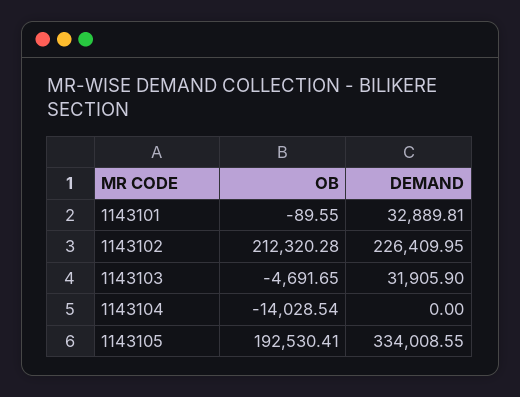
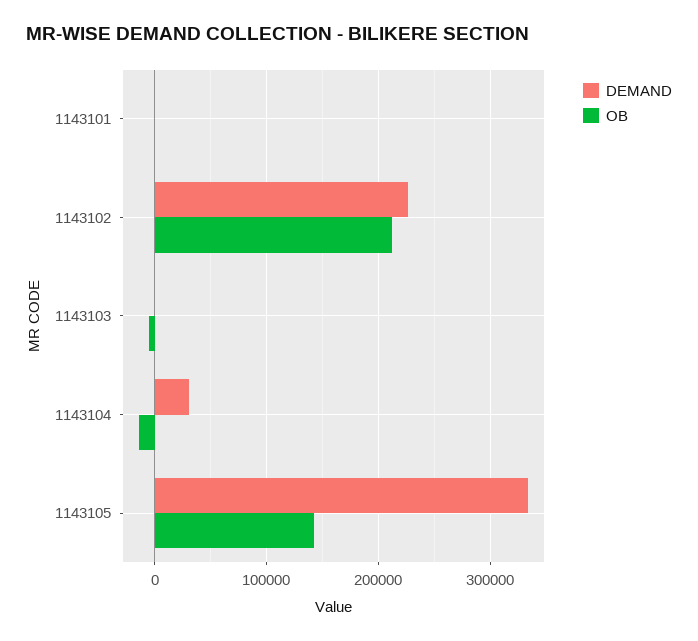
  {
    "OB": {
      "1143101": -89.55,
      "1143102": 212320.28,
      "1143103": -4691.65,
      "1143104": -14028.54,
-     "1143105": 192530.41
+     "1143105": 140000
    },
    "DEMAND": {
-     "1143101": 32889.81,
+     "1143101": 0,
      "1143102": 226409.95,
-     "1143103": 31905.9,
+     "1143103": 0,
-     "1143104": 0,
+     "1143104": 30000,
      "1143105": 334008.55
    }
  }

